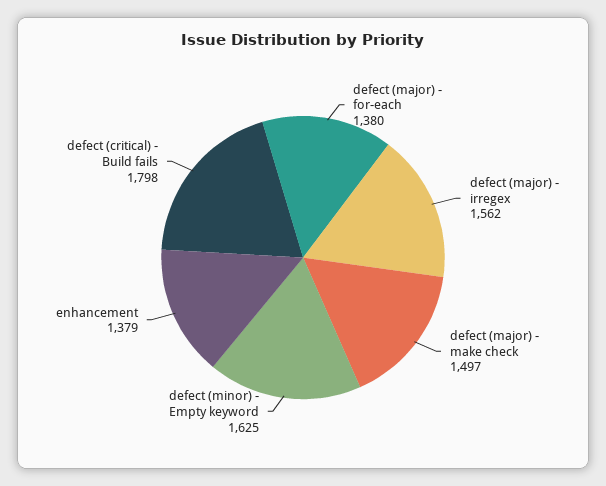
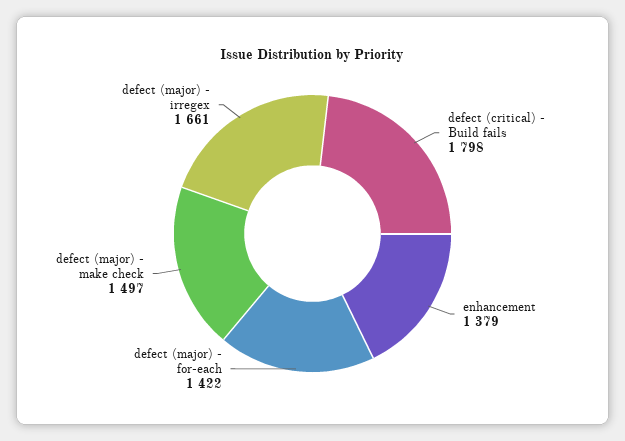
  {
-   "defect (major) - for-each": 1380,
+   "defect (major) - for-each": 1422,
-   "defect (major) - irregex": 1562,
+   "defect (major) - irregex": 1661,
    "defect (major) - make check": 1497,
-   "defect (minor) - Empty keyword": 1625,
    "enhancement": 1379,
    "defect (critical) - Build fails": 1798
  }

